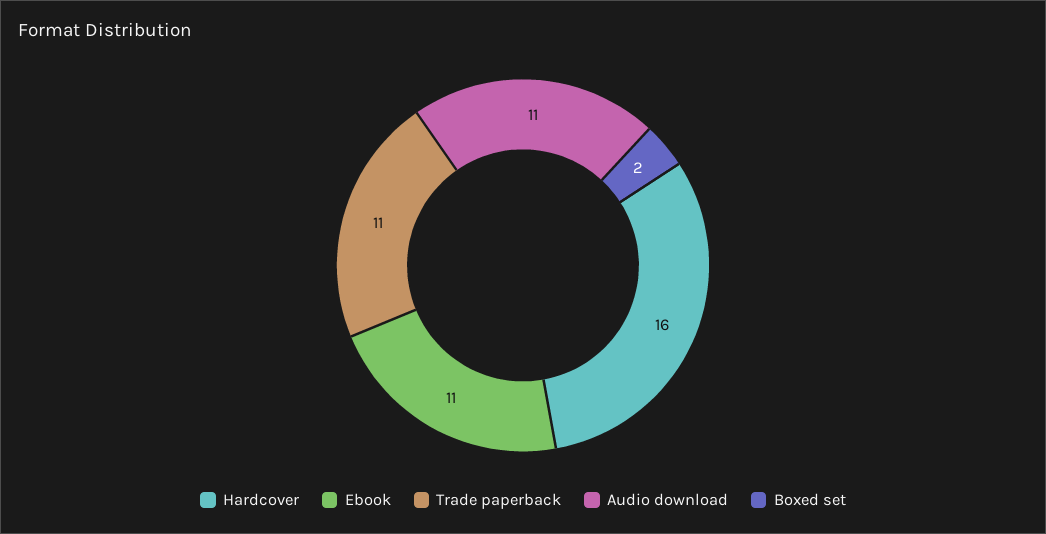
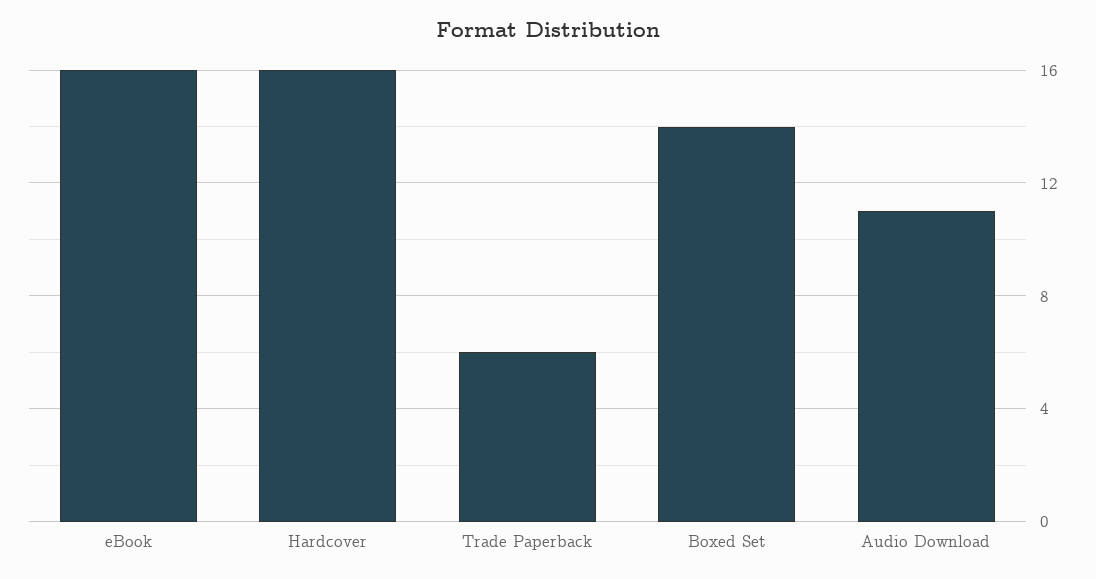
  {
    "Hardcover": 16,
-   "Ebook": 11,
+   "Ebook": 16,
-   "Trade paperback": 11,
+   "Trade paperback": 6,
    "Audio download": 11,
-   "Boxed set": 2
+   "Boxed set": 14
  }

